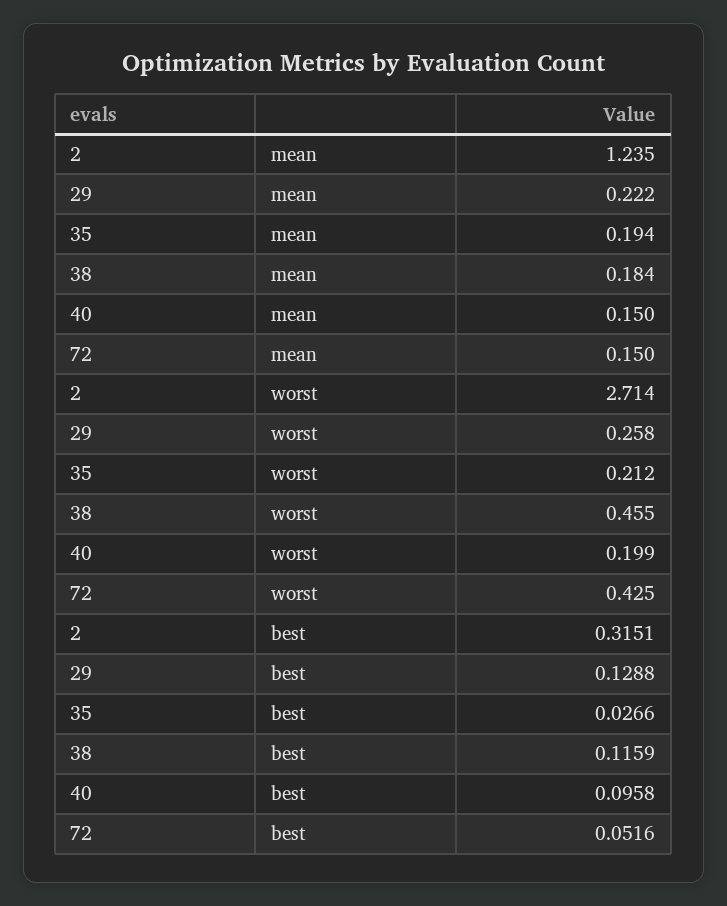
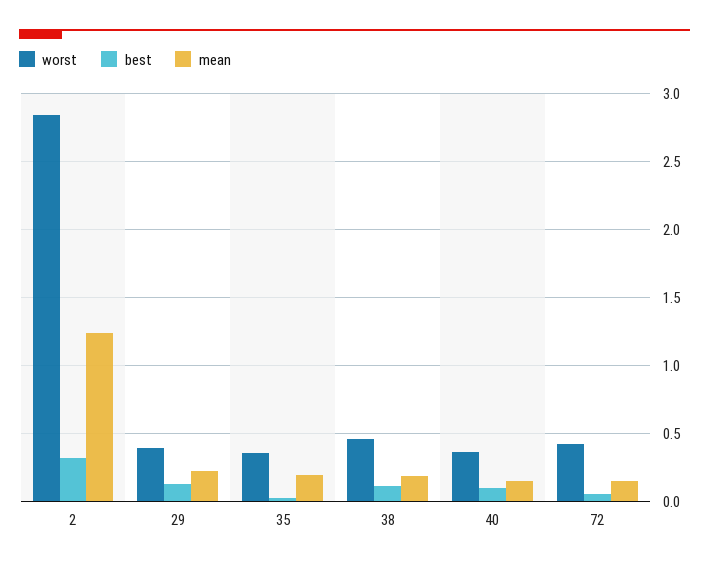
  {
    "mean": {
      "2": 1.235,
      "29": 0.222,
      "35": 0.194,
      "38": 0.184,
      "40": 0.15,
      "72": 0.15
    },
    "worst": {
-     "2": 2.714,
+     "2": 2.85,
-     "29": 0.258,
+     "29": 0.4,
-     "35": 0.212,
+     "35": 0.35,
      "38": 0.455,
-     "40": 0.199,
+     "40": 0.35,
      "72": 0.425
    },
    "best": {
      "2": 0.3151,
      "29": 0.1288,
      "35": 0.0266,
      "38": 0.1159,
      "40": 0.0958,
      "72": 0.0516
    }
  }

